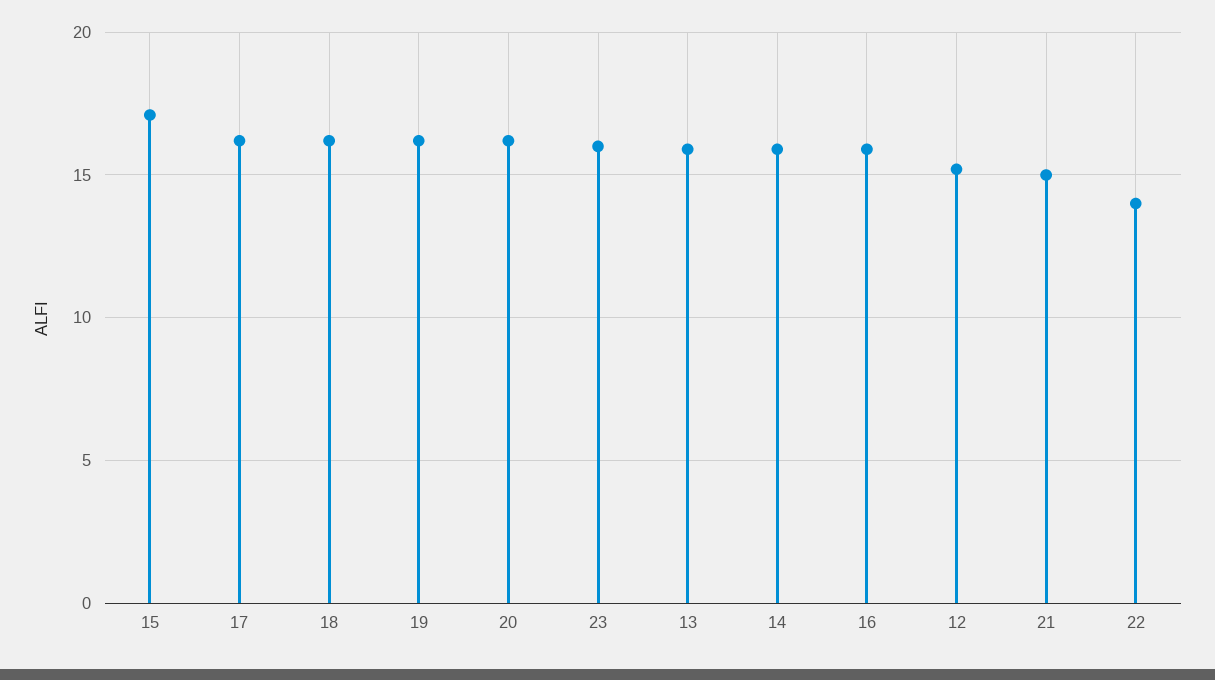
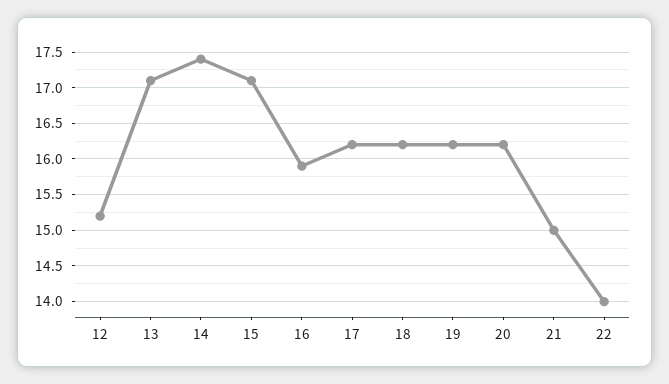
  {
    "15": 17.1,
    "17": 16.2,
    "18": 16.2,
    "19": 16.2,
    "20": 16.2,
-   "23": 16,
-   "13": 16,
+   "13": 17.1,
-   "14": 16,
+   "14": 17.4,
    "16": 15.9,
    "12": 15.2,
    "21": 15,
    "22": 14
  }

